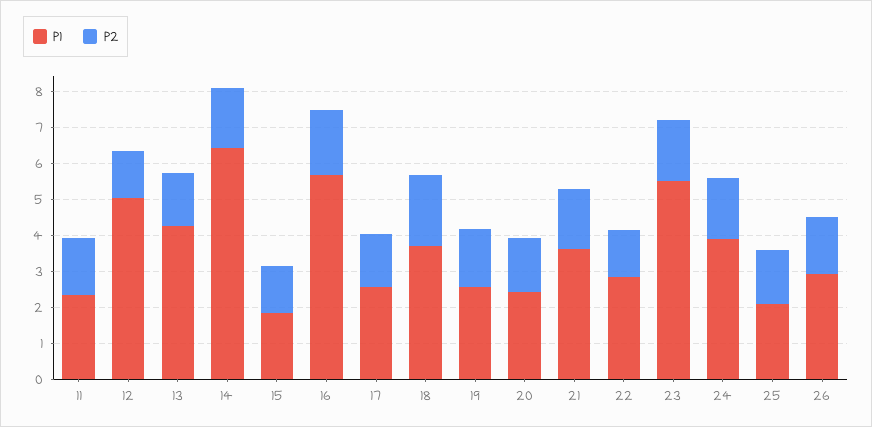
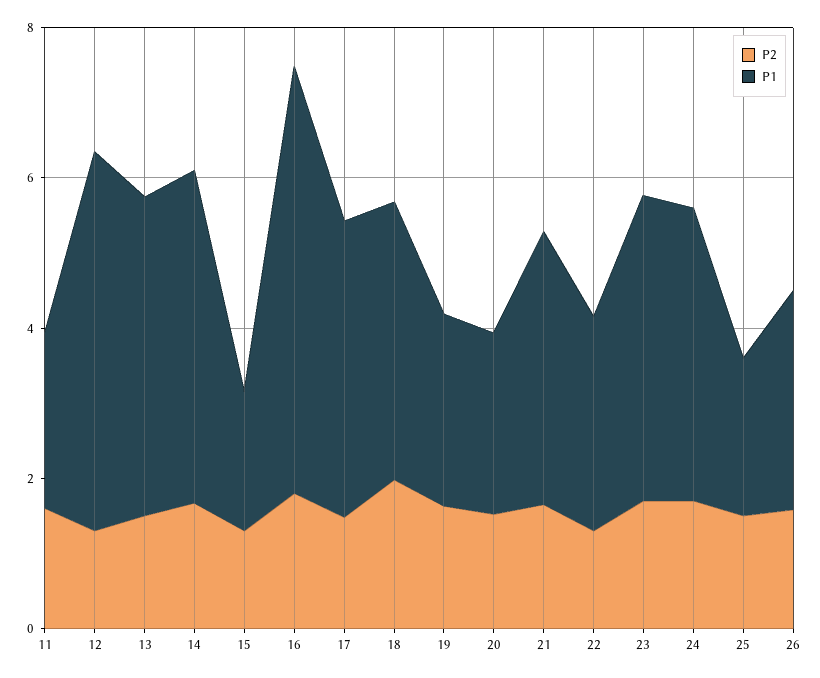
  {
    "P1": {
      "11": 2.25,
      "12": 5,
      "13": 4.25,
-     "14": 6.5,
+     "14": 4.5,
      "15": 1.75,
      "16": 5.75,
-     "17": 2.5,
+     "17": 4,
      "18": 3.75,
      "19": 2.5,
      "20": 2.5,
      "21": 3.75,
      "22": 2.75,
-     "23": 5.5,
+     "23": 4,
      "24": 4,
      "25": 2,
      "26": 3
    },
    "P2": {
      "11": 1.5,
      "12": 1.25,
      "13": 1.5,
      "14": 1.75,
      "15": 1.25,
      "16": 1.75,
      "17": 1.5,
      "18": 2,
      "19": 1.75,
      "20": 1.5,
      "21": 1.75,
      "22": 1.25,
      "23": 1.75,
      "24": 1.75,
      "25": 1.5,
      "26": 1.5
    }
  }

